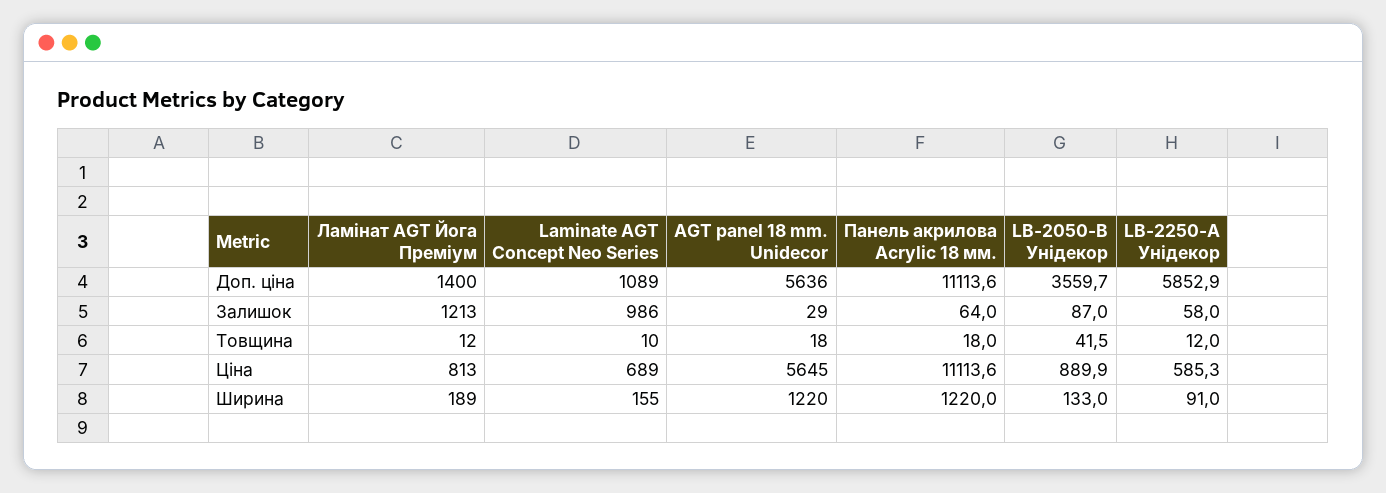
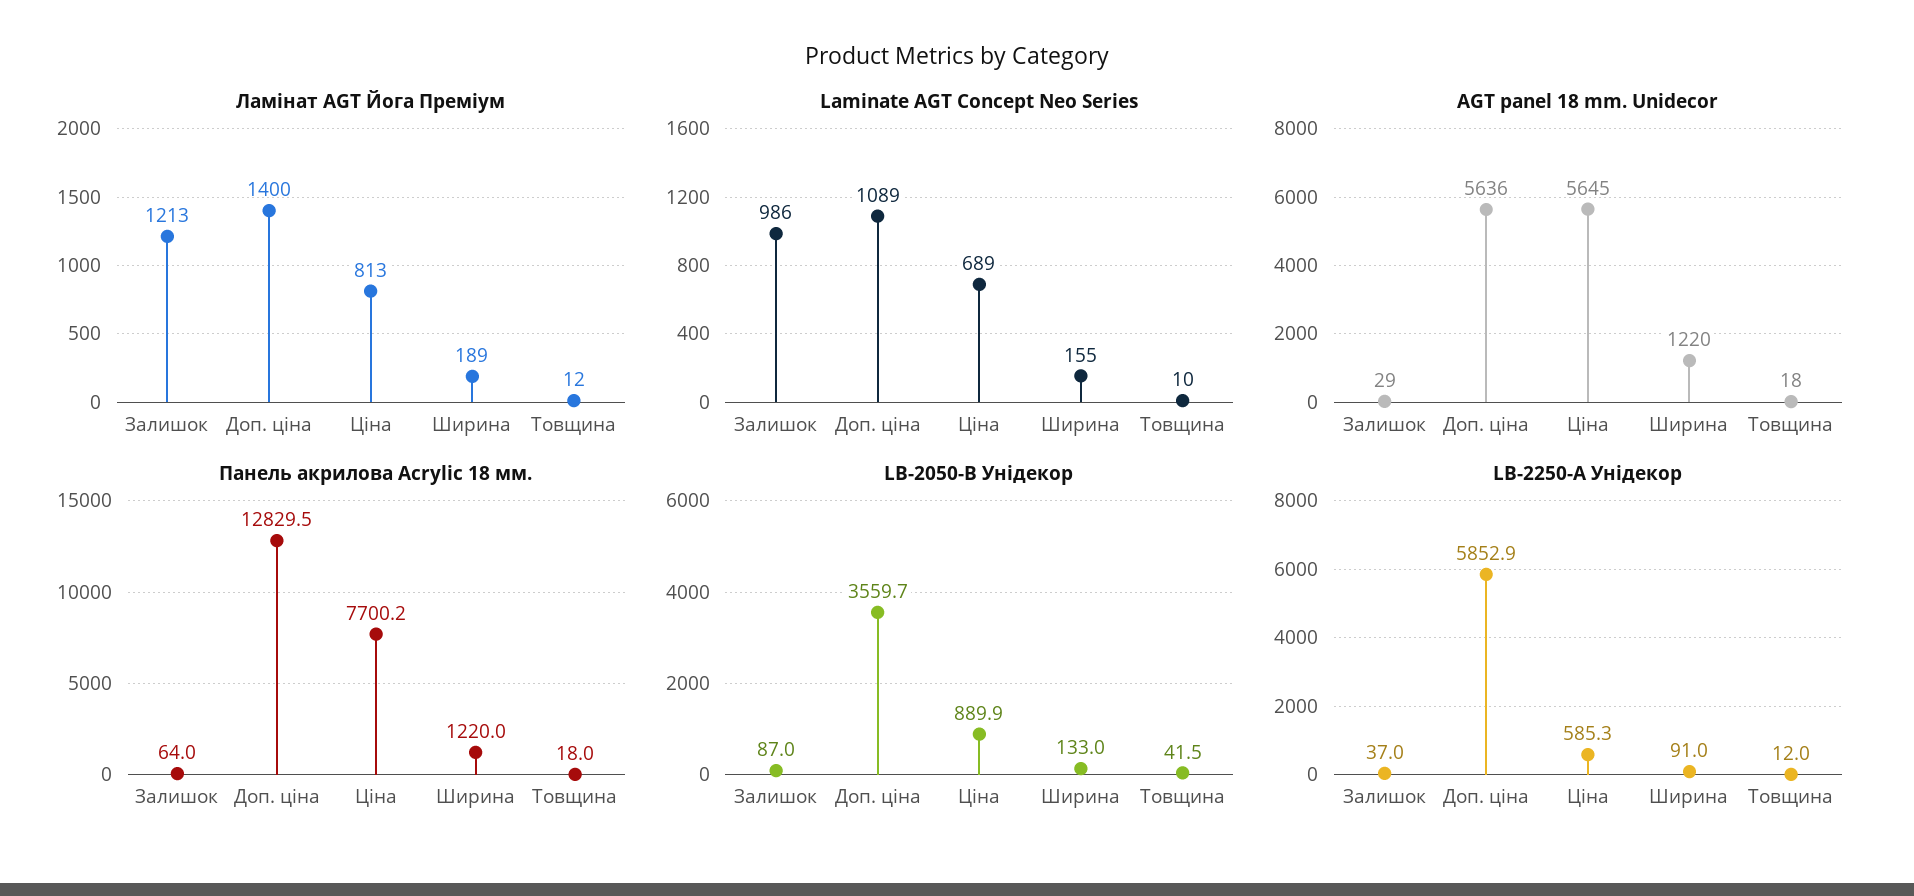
  {
    "Ламінат AGT Йога Преміум": {
      "Доп. ціна": 1400,
      "Залишок": 1213,
      "Товщина": 12,
      "Ціна": 813,
      "Ширина": 189
    },
    "Laminate AGT Concept Neo Series": {
      "Доп. ціна": 1089,
      "Залишок": 986,
      "Товщина": 10,
      "Ціна": 689,
      "Ширина": 155
    },
    "AGT panel 18 mm. Unidecor": {
      "Доп. ціна": 5636,
      "Залишок": 29,
      "Товщина": 18,
      "Ціна": 5645,
      "Ширина": 1220
    },
    "Панель акрилова Acrylic 18 мм.": {
-     "Доп. ціна": 11113.6,
+     "Доп. ціна": 12829.5,
      "Залишок": 64,
      "Товщина": 18,
-     "Ціна": 11113.6,
+     "Ціна": 7700.2,
      "Ширина": 1220
    },
    "LB-2050-В Унідекор": {
      "Доп. ціна": 3559.7,
      "Залишок": 87,
      "Товщина": 41.5,
      "Ціна": 889.9,
      "Ширина": 133
    },
    "LB-2250-А Унідекор": {
      "Доп. ціна": 5852.9,
-     "Залишок": 58,
+     "Залишок": 37,
      "Товщина": 12,
      "Ціна": 585.3,
      "Ширина": 91
    }
  }

